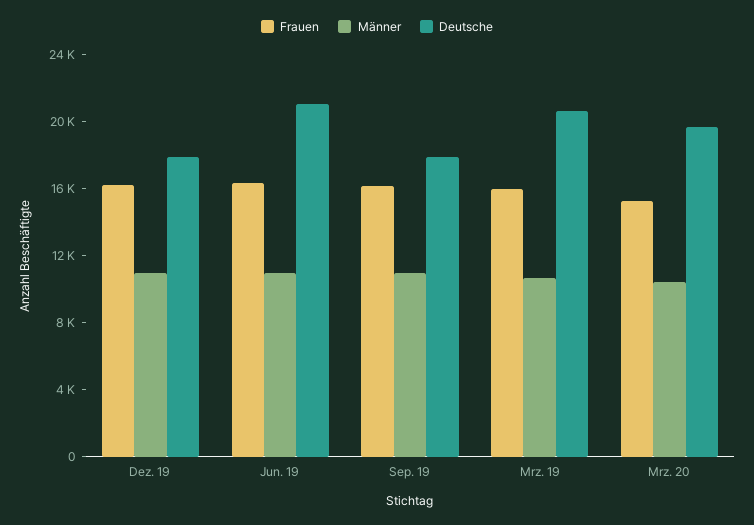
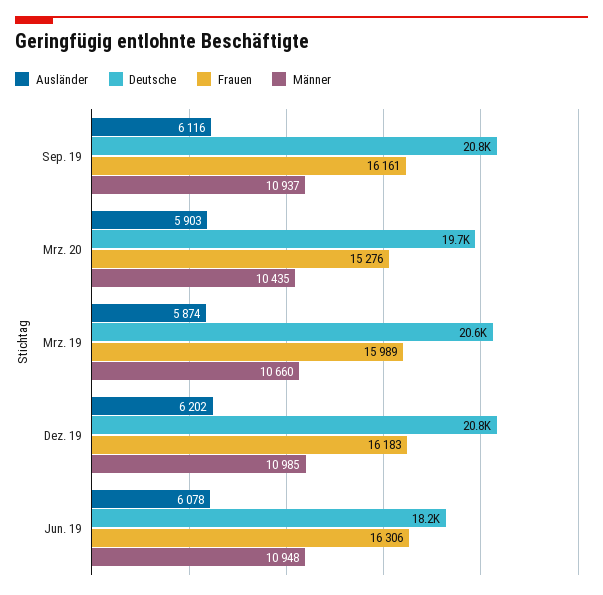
  {
    "Frauen": {
      "Dez. 19": 16183,
      "Jun. 19": 16306,
      "Sep. 19": 16161,
      "Mrz. 19": 15989,
      "Mrz. 20": 15276
    },
    "Männer": {
      "Dez. 19": 10985,
      "Jun. 19": 10948,
      "Sep. 19": 10937,
      "Mrz. 19": 10660,
      "Mrz. 20": 10435
    },
    "Deutsche": {
-     "Dez. 19": 18000,
+     "Dez. 19": 20800,
-     "Jun. 19": 21000,
+     "Jun. 19": 18200,
-     "Sep. 19": 18000,
+     "Sep. 19": 20800,
      "Mrz. 19": 20600,
      "Mrz. 20": 19700
-   }
+   },
+   "Ausländer": {
+     "Sep. 19": 6116,
+     "Mrz. 20": 5903,
+     "Mrz. 19": 5874,
+     "Dez. 19": 6202,
+     "Jun. 19": 6078
+   }
  }

